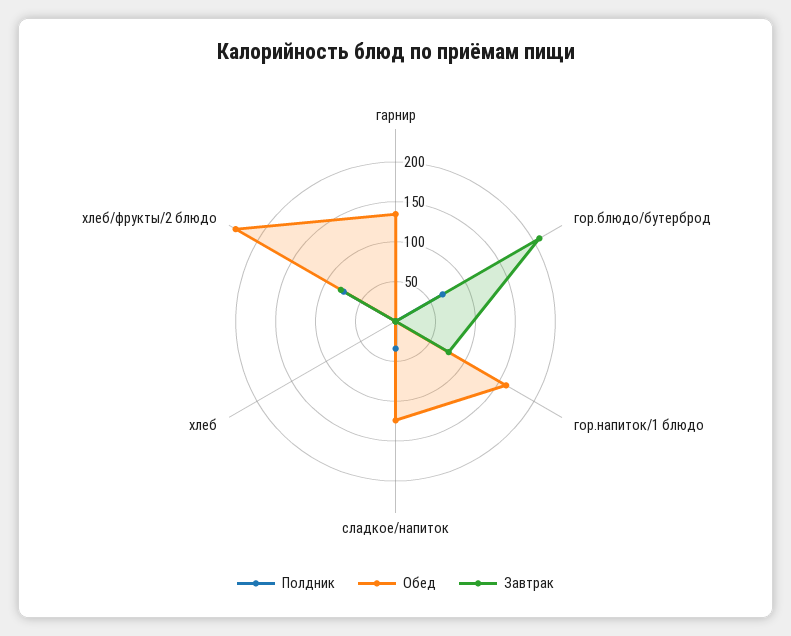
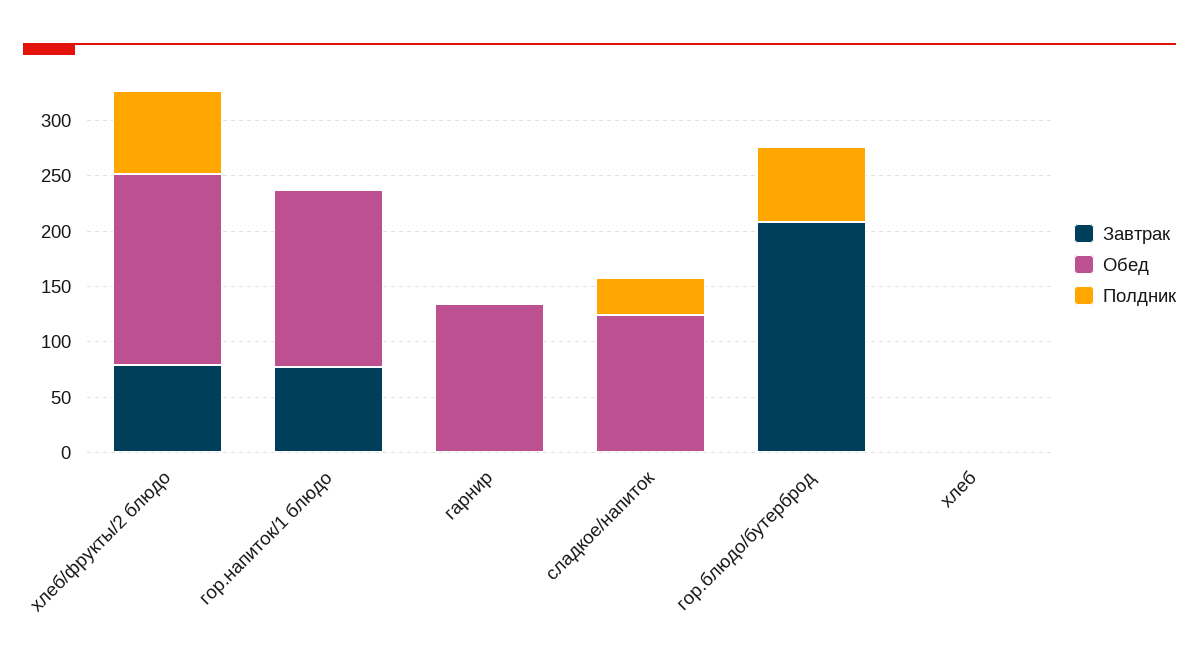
  {
    "Полдник": {
      "гарнир": 0,
      "гор.блюдо/бутерброд": 70,
      "гор.напиток/1 блюдо": 0,
      "сладкое/напиток": 30,
      "хлеб": 0,
      "хлеб/фрукты/2 блюдо": 80
    },
    "Обед": {
      "гарнир": 130,
      "гор.блюдо/бутерброд": 0,
      "гор.напиток/1 блюдо": 160,
      "сладкое/напиток": 120,
      "хлеб": 0,
-     "хлеб/фрукты/2 блюдо": 225
+     "хлеб/фрукты/2 блюдо": 170
    },
    "Завтрак": {
      "гарнир": 0,
      "гор.блюдо/бутерброд": 210,
      "гор.напиток/1 блюдо": 80,
      "сладкое/напиток": 0,
      "хлеб": 0,
      "хлеб/фрукты/2 блюдо": 80
    }
  }

